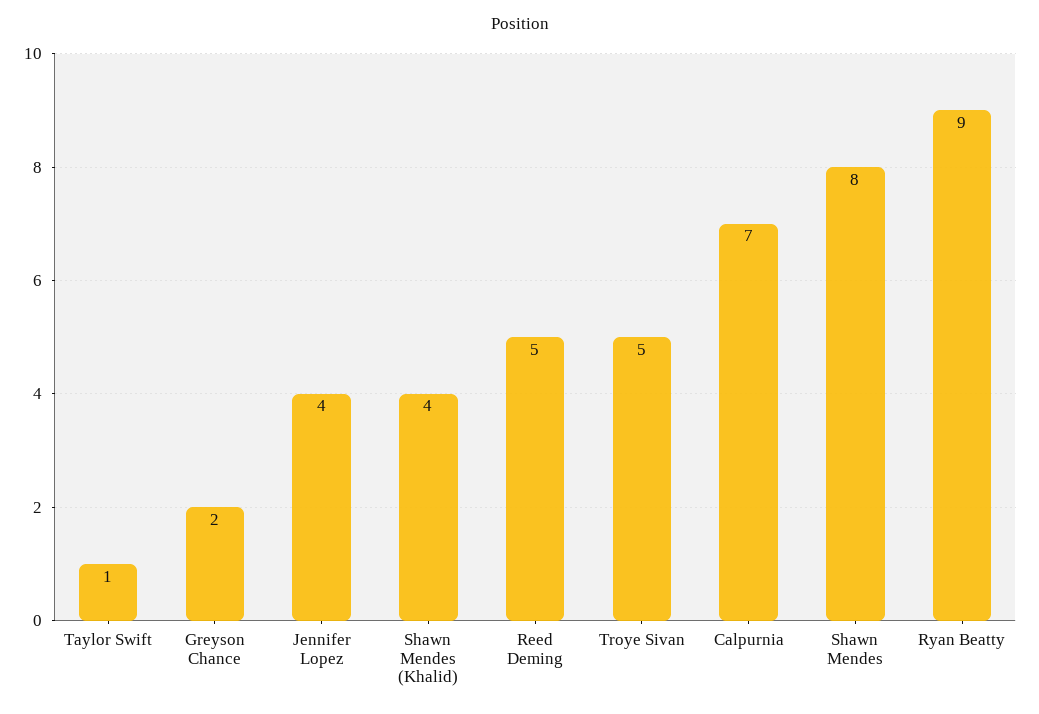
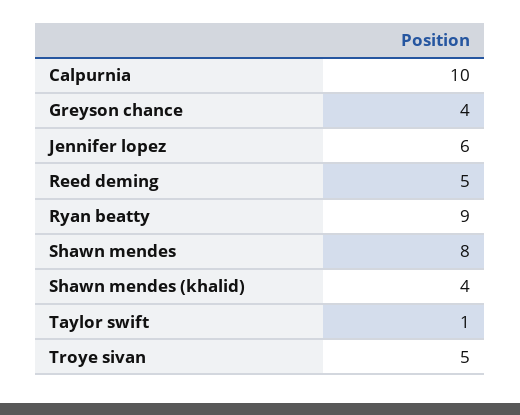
  {
    "Taylor Swift": 1,
-   "Greyson Chance": 2,
+   "Greyson Chance": 4,
-   "Jennifer Lopez": 4,
+   "Jennifer Lopez": 6,
    "Shawn Mendes (Khalid)": 4,
    "Reed Deming": 5,
    "Troye Sivan": 5,
-   "Calpurnia": 7,
+   "Calpurnia": 10,
    "Shawn Mendes": 8,
    "Ryan Beatty": 9
  }

